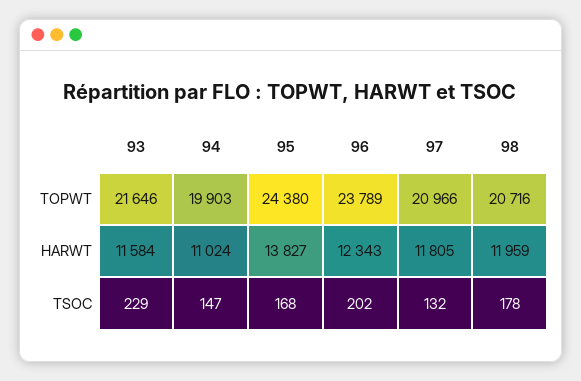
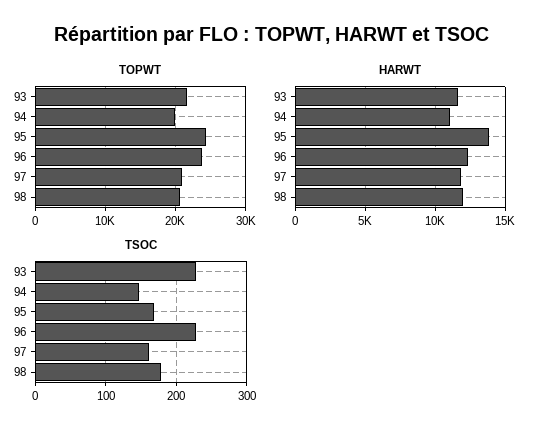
  {
    "TOPWT": {
      "93": 21646,
      "94": 19903,
      "95": 24380,
      "96": 23789,
      "97": 20966,
      "98": 20716
    },
    "HARWT": {
      "93": 11584,
      "94": 11024,
      "95": 13827,
      "96": 12343,
      "97": 11805,
      "98": 11959
    },
    "TSOC": {
      "93": 229,
      "94": 147,
      "95": 168,
-     "96": 202,
+     "96": 230,
-     "97": 132,
+     "97": 160,
      "98": 178
    }
  }

